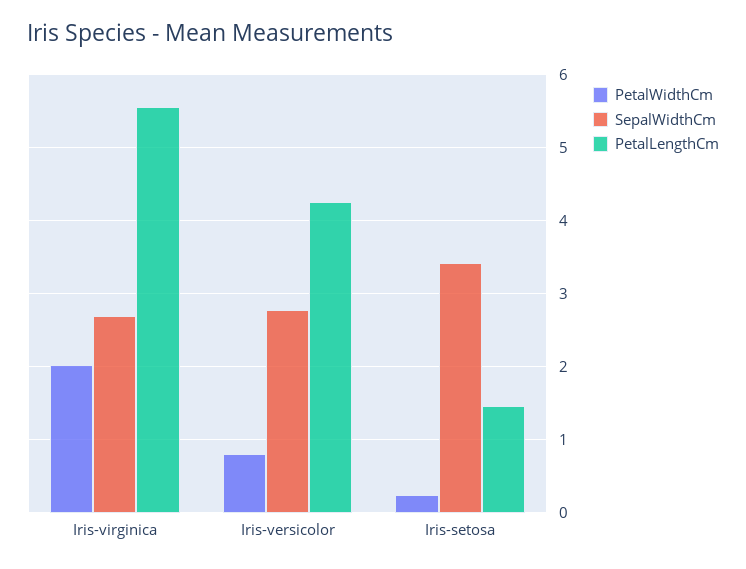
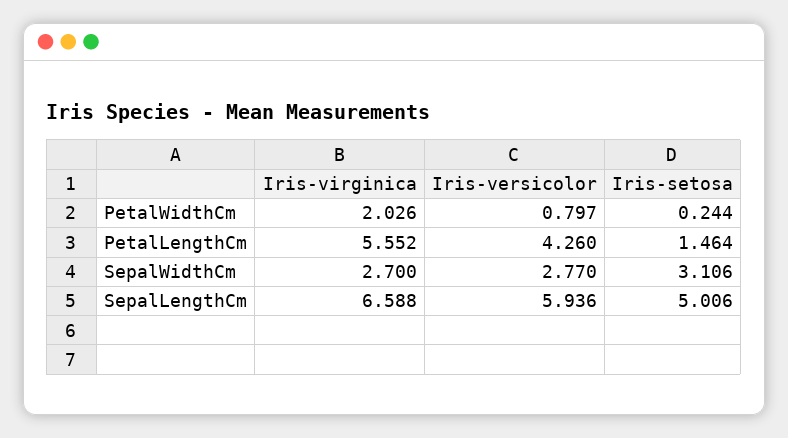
  {
    "PetalWidthCm": {
      "Iris-virginica": 2.026,
      "Iris-versicolor": 0.797,
      "Iris-setosa": 0.244
    },
    "SepalWidthCm": {
      "Iris-virginica": 2.7,
      "Iris-versicolor": 2.77,
-     "Iris-setosa": 3.4
+     "Iris-setosa": 3.106
    },
    "PetalLengthCm": {
      "Iris-virginica": 5.552,
      "Iris-versicolor": 4.26,
      "Iris-setosa": 1.464
-   }
+   },
+   "SepalLengthCm": {
+     "Iris-virginica": 6.588,
+     "Iris-versicolor": 5.936,
+     "Iris-setosa": 5.006
+   }
  }

